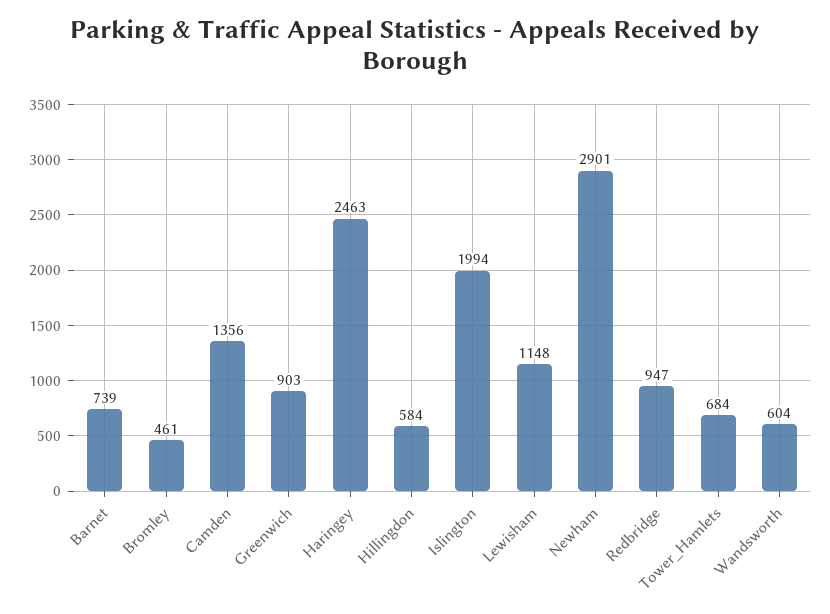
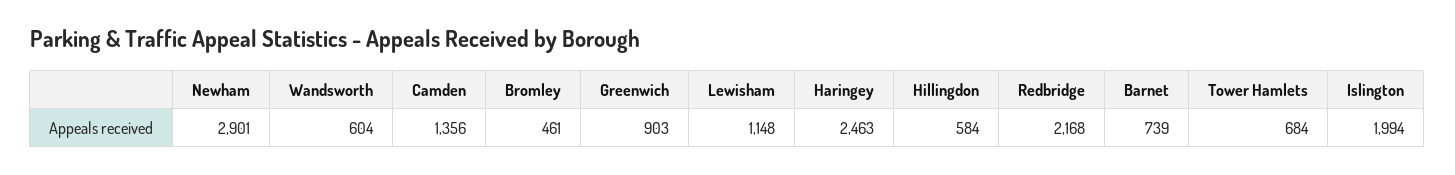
  {
    "Barnet": 739,
    "Bromley": 461,
    "Camden": 1356,
    "Greenwich": 903,
    "Haringey": 2463,
    "Hillingdon": 584,
    "Islington": 1994,
    "Lewisham": 1148,
    "Newham": 2901,
-   "Redbridge": 947,
+   "Redbridge": 2168,
    "Tower_Hamlets": 684,
    "Wandsworth": 604
  }

